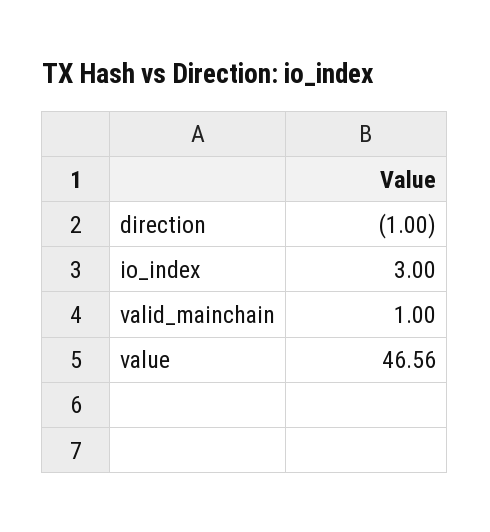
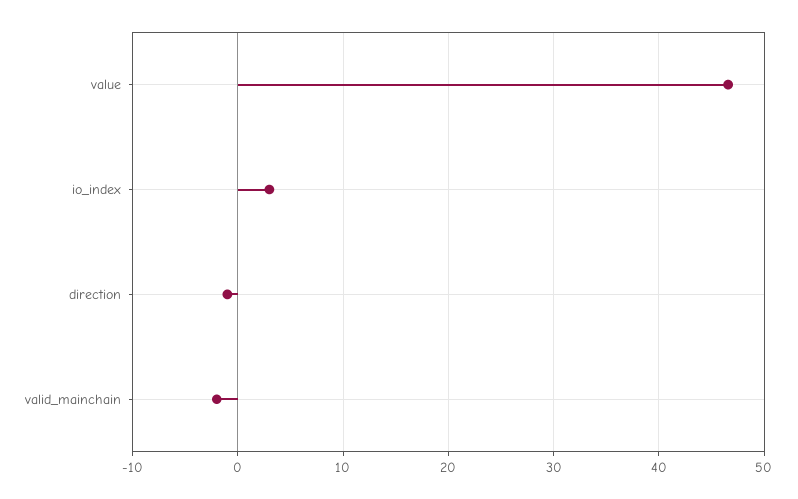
  {
    "direction": -1,
    "io_index": 3,
-   "valid_mainchain": 1,
+   "valid_mainchain": -2,
    "value": 46.56
  }

